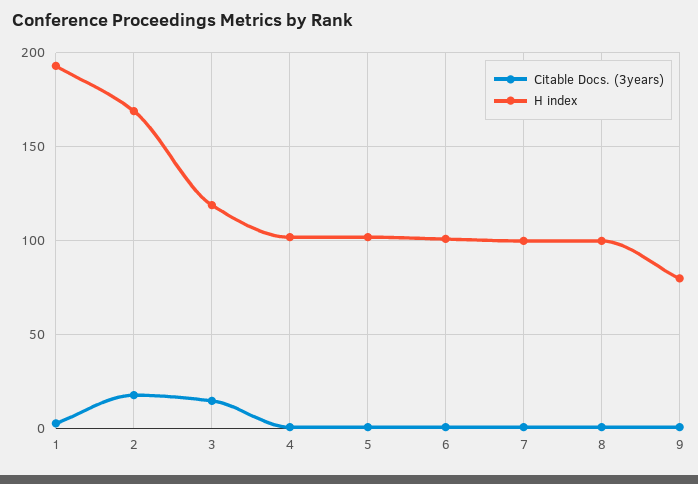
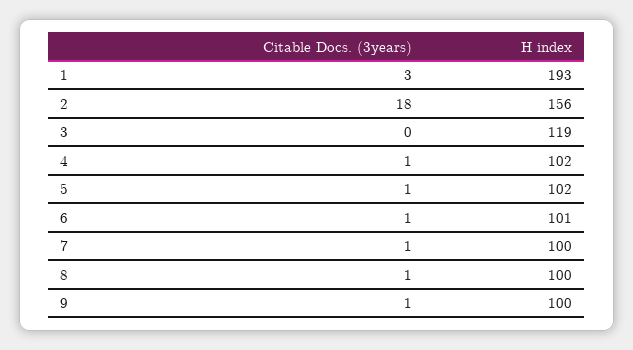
  {
    "Citable Docs. (3years)": {
      "1": 3,
      "2": 18,
-     "3": 15,
+     "3": 0,
      "4": 1,
      "5": 1,
      "6": 1,
      "7": 1,
      "8": 1,
      "9": 1
    },
    "H index": {
      "1": 193,
-     "2": 170,
+     "2": 156,
      "3": 119,
      "4": 102,
      "5": 102,
      "6": 101,
      "7": 100,
      "8": 100,
-     "9": 80
+     "9": 100
    }
  }

